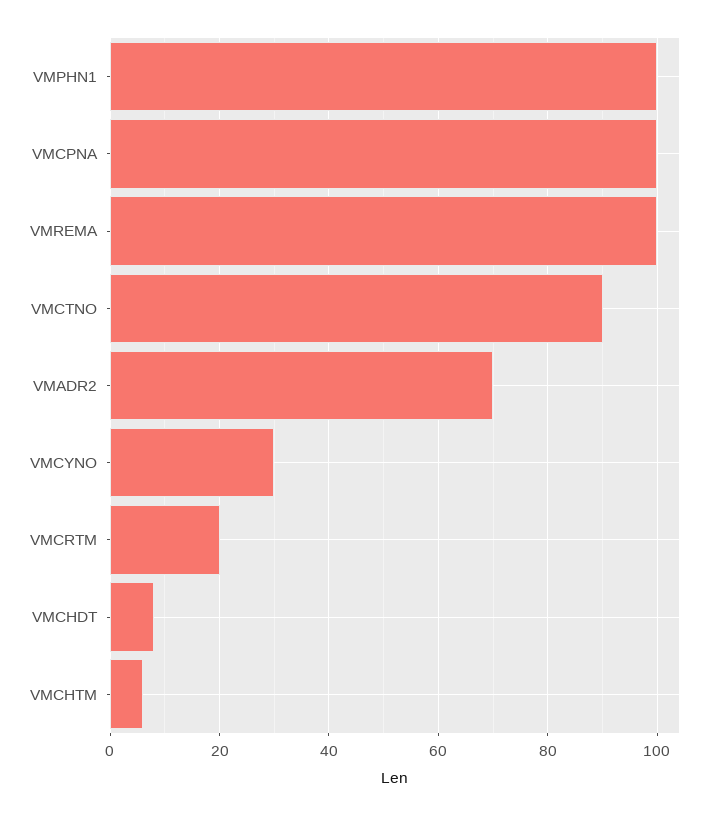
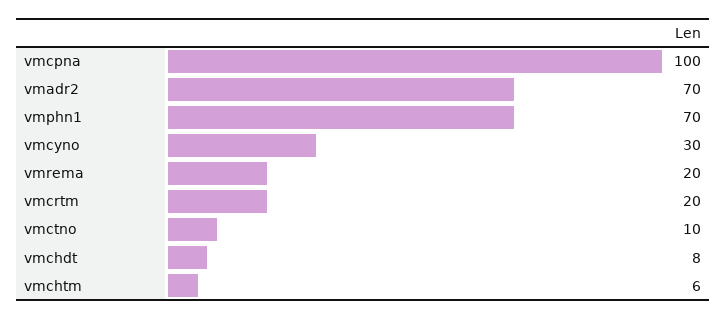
  {
-   "VMPHN1": 100,
+   "VMPHN1": 70,
    "VMCPNA": 100,
-   "VMREMA": 100,
+   "VMREMA": 20,
-   "VMCTNO": 90,
+   "VMCTNO": 10,
    "VMADR2": 70,
    "VMCYNO": 30,
    "VMCRTM": 20,
    "VMCHDT": 8,
    "VMCHTM": 6
  }

